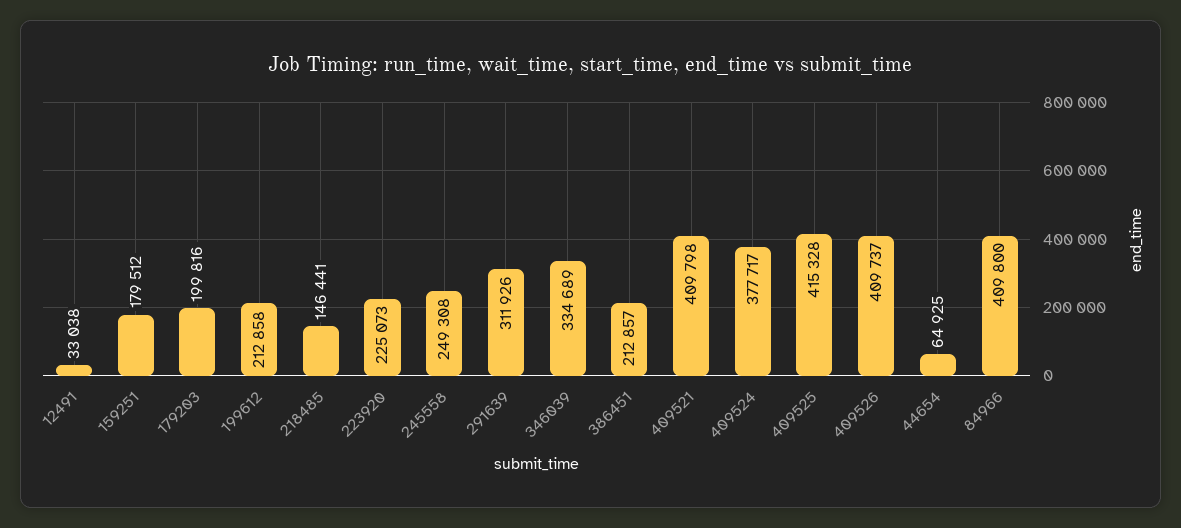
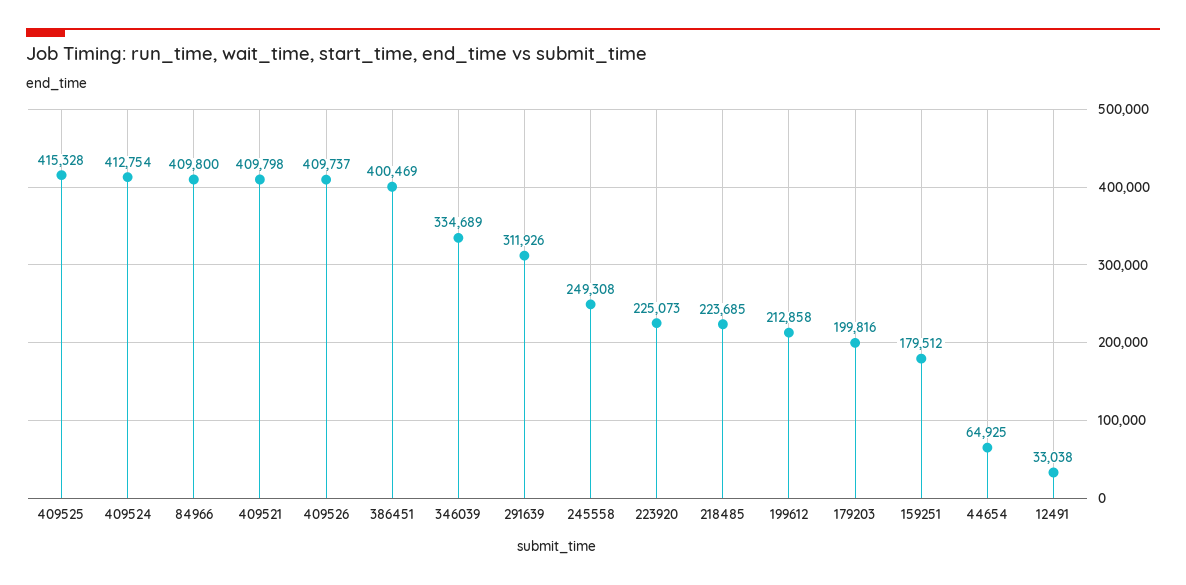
  {
    "12491": 33038,
    "159251": 179512,
    "179203": 199816,
    "199612": 212858,
-   "218485": 146441,
+   "218485": 223685,
    "223920": 225073,
    "245558": 249308,
    "291639": 311926,
    "346039": 334689,
-   "386451": 212857,
+   "386451": 400469,
    "409521": 409798,
-   "409524": 377717,
+   "409524": 412754,
    "409525": 415328,
    "409526": 409737,
    "44654": 64925,
    "84966": 409800
  }

